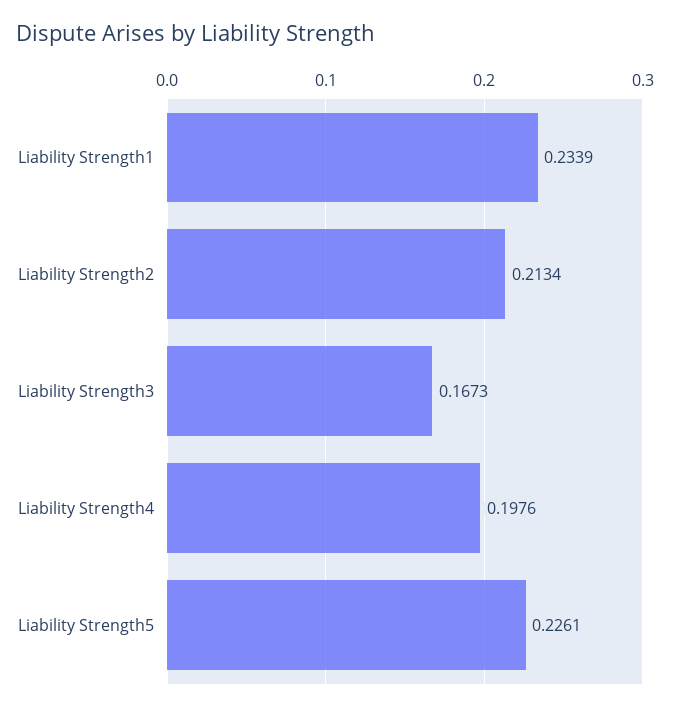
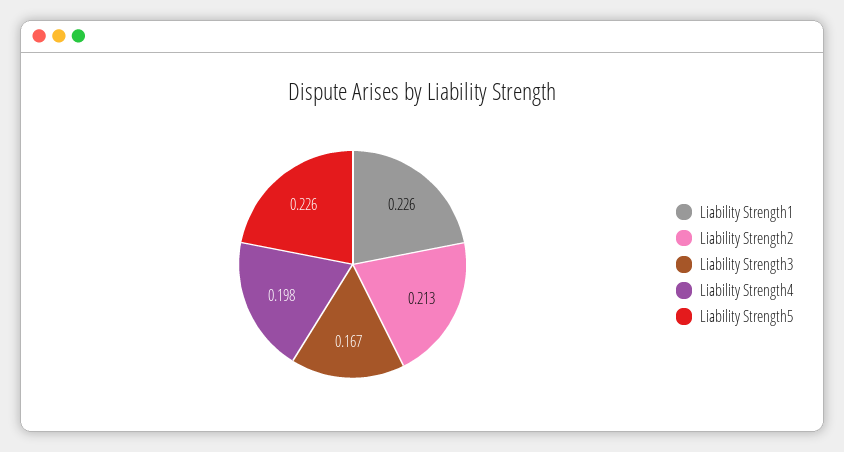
  {
-   "Liability Strength1": 0.2339,
+   "Liability Strength1": 0.226,
    "Liability Strength2": 0.2134,
    "Liability Strength3": 0.1673,
    "Liability Strength4": 0.1976,
    "Liability Strength5": 0.2261
  }

